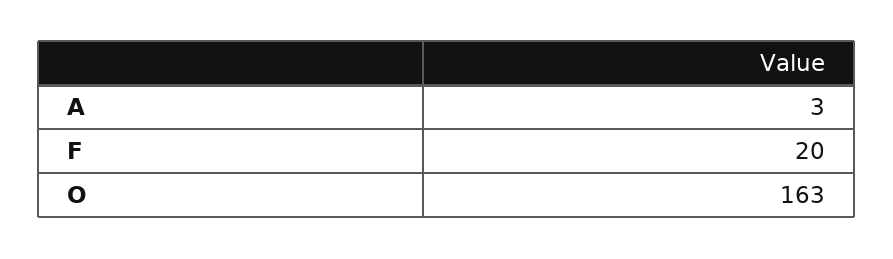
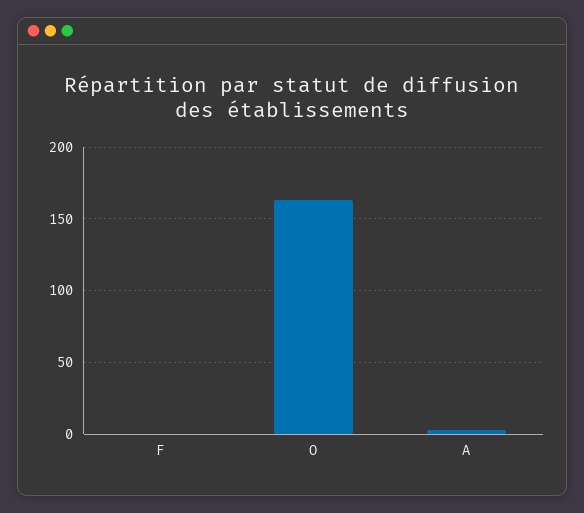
  {
    "A": 3,
-   "F": 20,
+   "F": 0,
    "O": 163
  }

